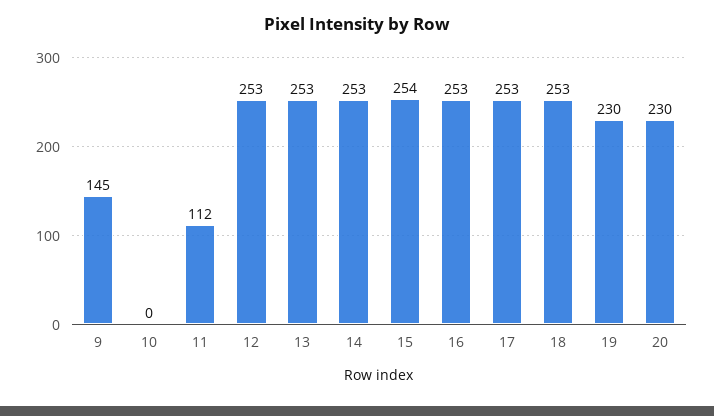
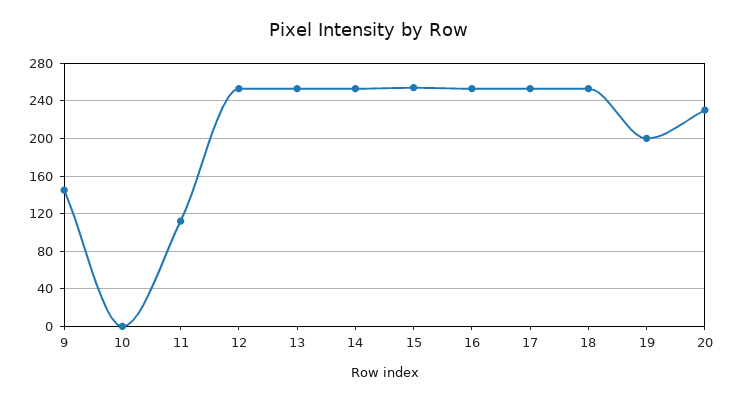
  {
    "9": 145,
    "10": 0,
    "11": 112,
    "12": 253,
    "13": 253,
    "14": 253,
    "15": 254,
    "16": 253,
    "17": 253,
    "18": 253,
-   "19": 230,
+   "19": 200,
    "20": 230
  }

